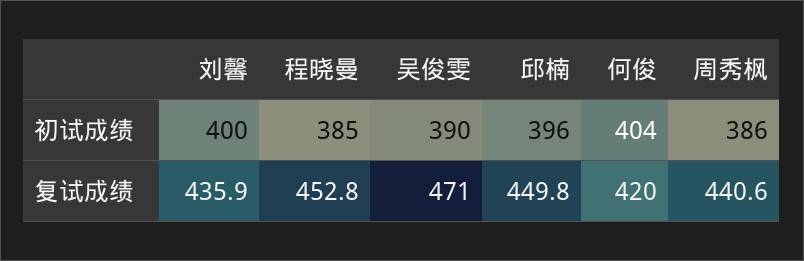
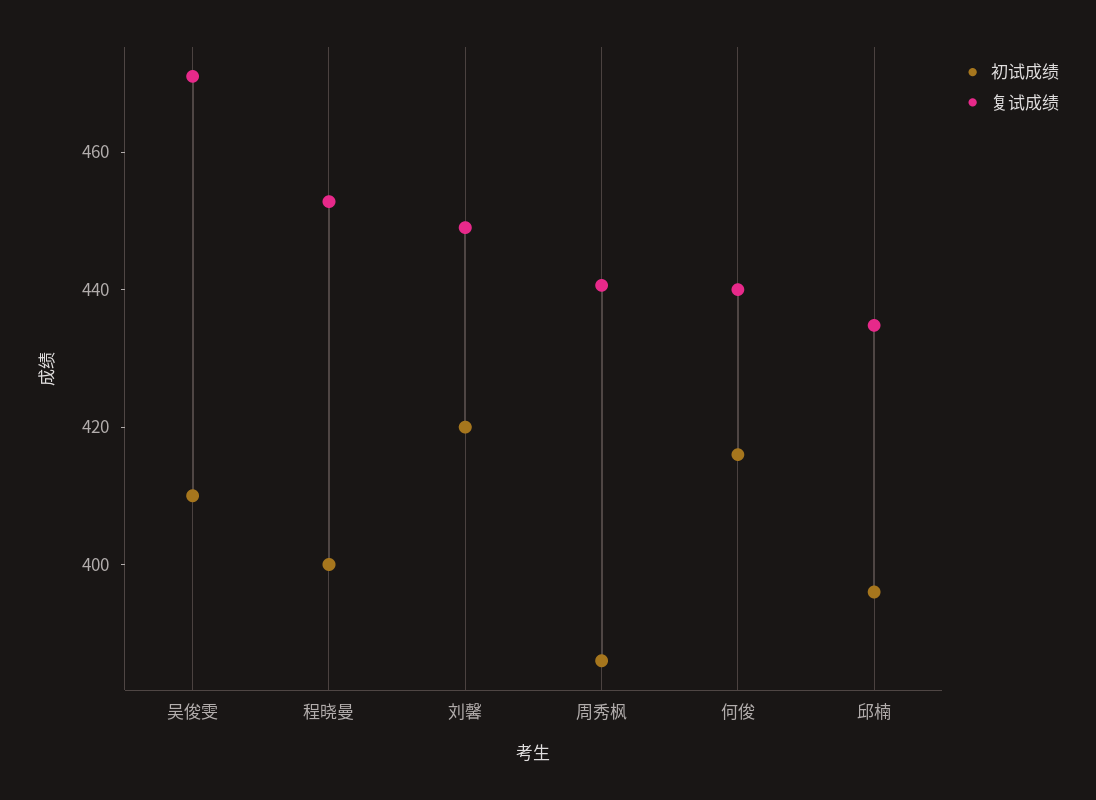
  {
    "初试成绩": {
-     "刘馨": 400,
+     "刘馨": 420,
-     "程晓曼": 385,
+     "程晓曼": 400,
-     "吴俊雯": 390,
+     "吴俊雯": 410,
      "邱楠": 396,
-     "何俊": 404,
+     "何俊": 415,
      "周秀枫": 386
    },
    "复试成绩": {
-     "刘馨": 435.9,
+     "刘馨": 450,
      "程晓曼": 452.8,
      "吴俊雯": 471,
-     "邱楠": 449.8,
+     "邱楠": 435,
-     "何俊": 420,
+     "何俊": 440,
      "周秀枫": 440.6
    }
  }

